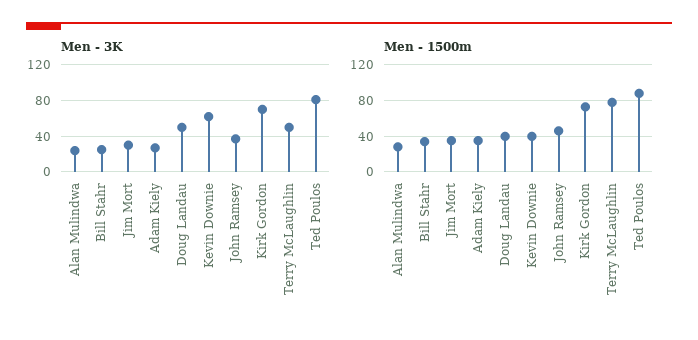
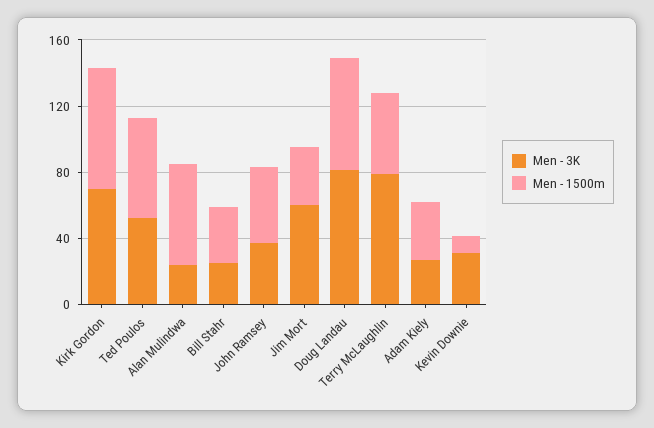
  {
    "Men - 3K": {
      "Alan Mulindwa": 20,
      "Bill Stahr": 30,
-     "Jim Mort": 30,
+     "Jim Mort": 60,
      "Adam Kiely": 30,
-     "Doug Landau": 50,
+     "Doug Landau": 80,
-     "Kevin Downie": 60,
+     "Kevin Downie": 30,
      "John Ramsey": 40,
      "Kirk Gordon": 70,
-     "Terry McLaughlin": 50,
+     "Terry McLaughlin": 80,
-     "Ted Poulos": 80
+     "Ted Poulos": 50
    },
    "Men - 1500m": {
-     "Alan Mulindwa": 30,
+     "Alan Mulindwa": 60,
      "Bill Stahr": 30,
      "Jim Mort": 40,
      "Adam Kiely": 40,
-     "Doug Landau": 40,
+     "Doug Landau": 70,
-     "Kevin Downie": 40,
+     "Kevin Downie": 10,
      "John Ramsey": 50,
      "Kirk Gordon": 70,
-     "Terry McLaughlin": 80,
+     "Terry McLaughlin": 50,
-     "Ted Poulos": 90
+     "Ted Poulos": 60
    }
  }

